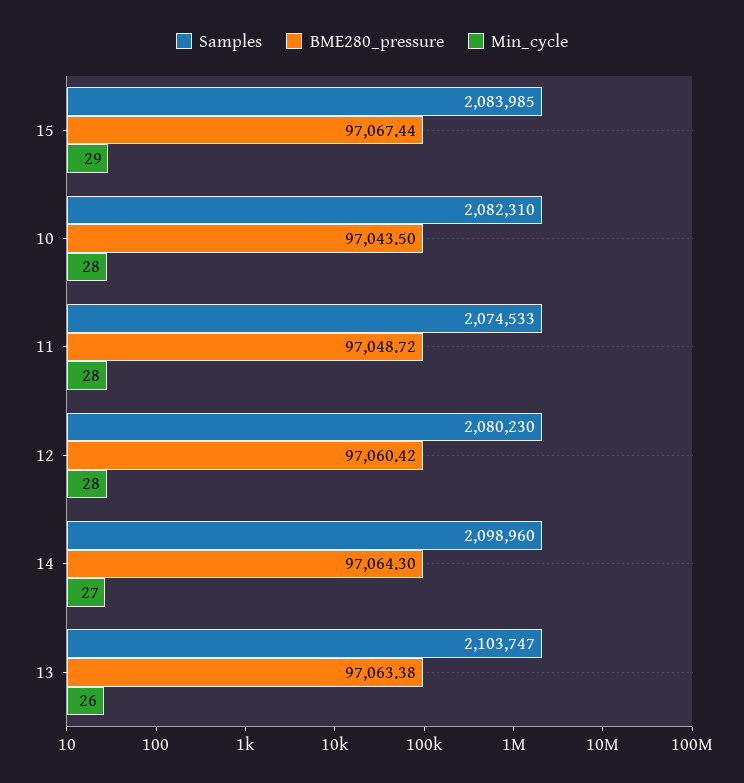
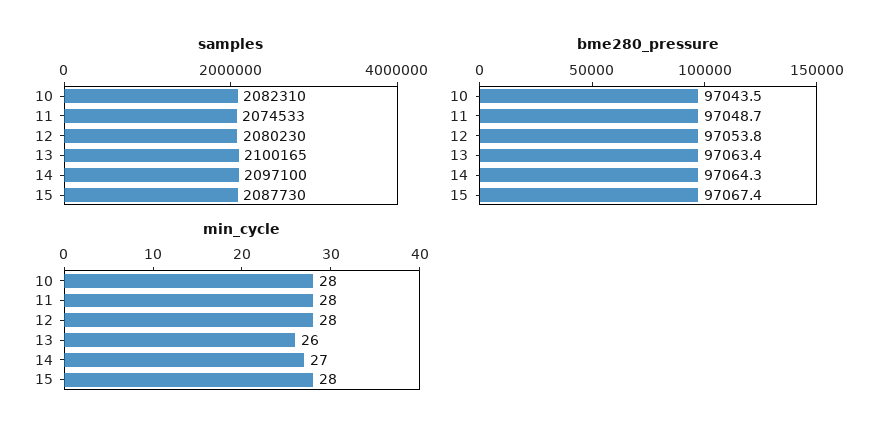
  {
    "Samples": {
-     "15": 2083985,
+     "15": 2087730,
      "10": 2082310,
      "11": 2074533,
      "12": 2080230,
-     "14": 2098960,
+     "14": 2097100,
-     "13": 2103747
+     "13": 2100165
    },
    "BME280_pressure": {
      "15": 97067.44,
      "10": 97043.5,
      "11": 97048.72,
-     "12": 97060.42,
+     "12": 97053.8,
      "14": 97064.3,
      "13": 97063.38
    },
    "Min_cycle": {
-     "15": 29,
+     "15": 28,
      "10": 28,
      "11": 28,
      "12": 28,
      "14": 27,
      "13": 26
    }
  }

